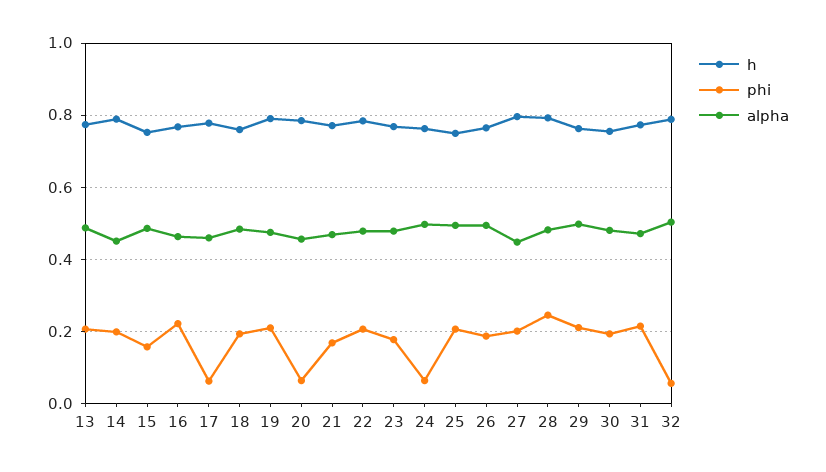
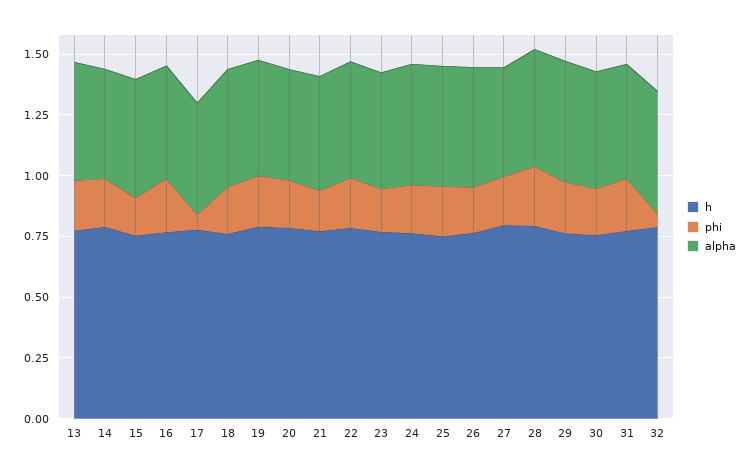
  {
    "h": {
      "13": 0.78,
      "14": 0.78,
      "15": 0.76,
      "16": 0.76,
      "17": 0.78,
      "18": 0.76,
      "19": 0.8,
      "20": 0.78,
      "21": 0.78,
      "22": 0.78,
      "23": 0.76,
      "24": 0.76,
      "25": 0.74,
      "26": 0.76,
      "27": 0.8,
      "28": 0.8,
      "29": 0.76,
      "30": 0.76,
      "31": 0.78,
      "32": 0.78
    },
    "phi": {
      "13": 0.2,
      "14": 0.2,
      "15": 0.16,
      "16": 0.22,
      "17": 0.06,
      "18": 0.2,
      "19": 0.2,
-     "20": 0.06,
+     "20": 0.2,
      "21": 0.16,
      "22": 0.2,
      "23": 0.18,
-     "24": 0.06,
+     "24": 0.2,
      "25": 0.2,
      "26": 0.18,
      "27": 0.2,
      "28": 0.24,
      "29": 0.22,
      "30": 0.2,
      "31": 0.22,
      "32": 0.06
    },
    "alpha": {
      "13": 0.48,
      "14": 0.46,
      "15": 0.48,
      "16": 0.46,
      "17": 0.46,
      "18": 0.48,
      "19": 0.48,
      "20": 0.46,
      "21": 0.46,
      "22": 0.48,
      "23": 0.48,
      "24": 0.5,
      "25": 0.5,
      "26": 0.5,
      "27": 0.44,
      "28": 0.48,
      "29": 0.5,
      "30": 0.48,
      "31": 0.48,
      "32": 0.5
    }
  }

